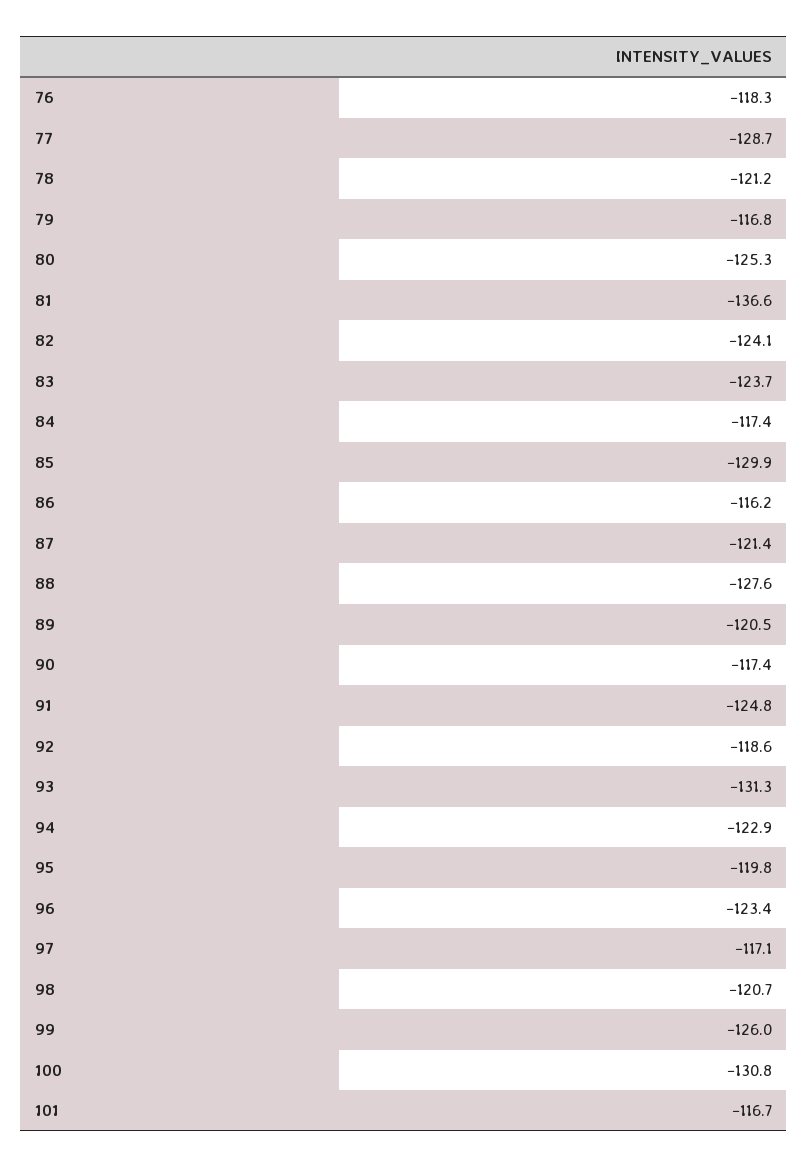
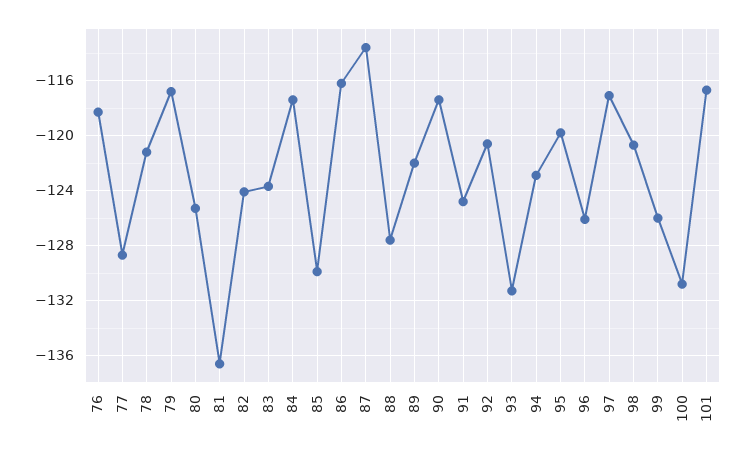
  {
    "76": -118.3,
    "77": -128.7,
    "78": -121.2,
    "79": -116.8,
    "80": -125.3,
    "81": -136.6,
    "82": -124.1,
    "83": -123.7,
    "84": -117.4,
    "85": -129.9,
    "86": -116.2,
-   "87": -121.4,
+   "87": -113.5,
    "88": -127.6,
-   "89": -120.5,
+   "89": -122,
    "90": -117.4,
    "91": -124.8,
-   "92": -118.6,
+   "92": -120.5,
    "93": -131.3,
    "94": -122.9,
    "95": -119.8,
-   "96": -123.4,
+   "96": -126,
    "97": -117.1,
    "98": -120.7,
    "99": -126,
    "100": -130.8,
    "101": -116.7
  }

